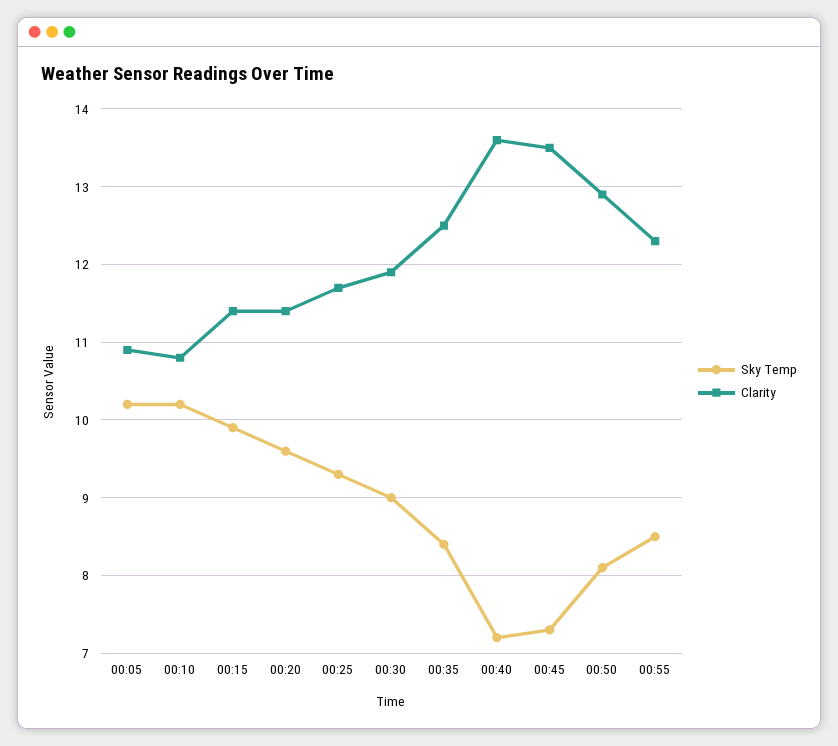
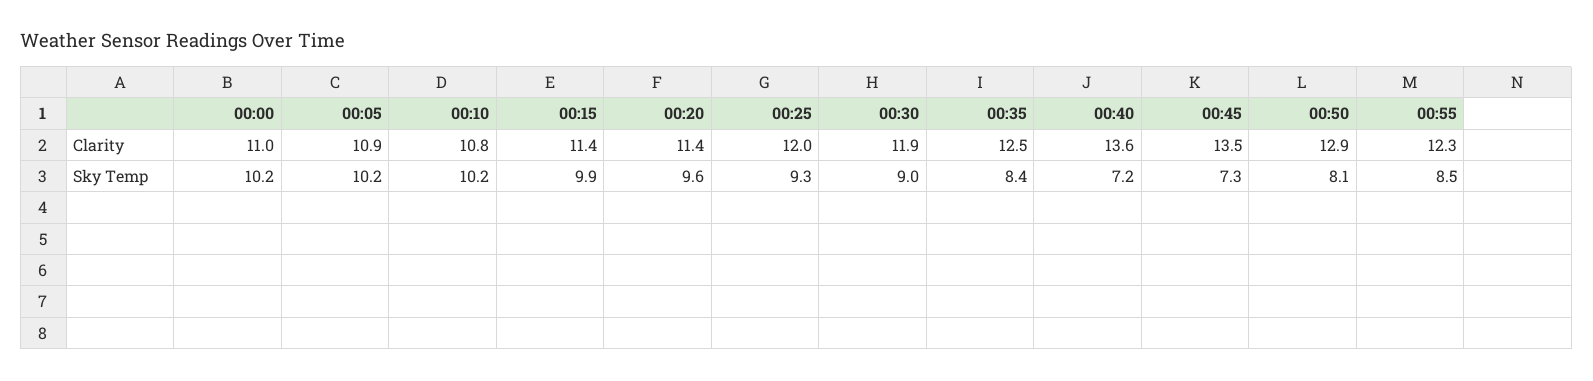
  {
    "Sky Temp": {
      "00:05": 10.2,
      "00:10": 10.2,
      "00:15": 9.9,
      "00:20": 9.6,
      "00:25": 9.3,
      "00:30": 9,
      "00:35": 8.4,
      "00:40": 7.2,
      "00:45": 7.3,
      "00:50": 8.1,
-     "00:55": 8.5
+     "00:55": 8.5,
+     "00:00": 10.2
    },
    "Clarity": {
      "00:05": 10.9,
      "00:10": 10.8,
      "00:15": 11.4,
      "00:20": 11.4,
-     "00:25": 11.7,
+     "00:25": 12,
      "00:30": 11.9,
      "00:35": 12.5,
      "00:40": 13.6,
      "00:45": 13.5,
      "00:50": 12.9,
-     "00:55": 12.3
+     "00:55": 12.3,
+     "00:00": 11
    }
  }

